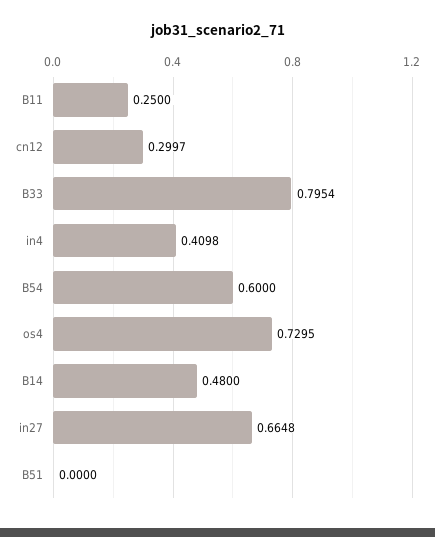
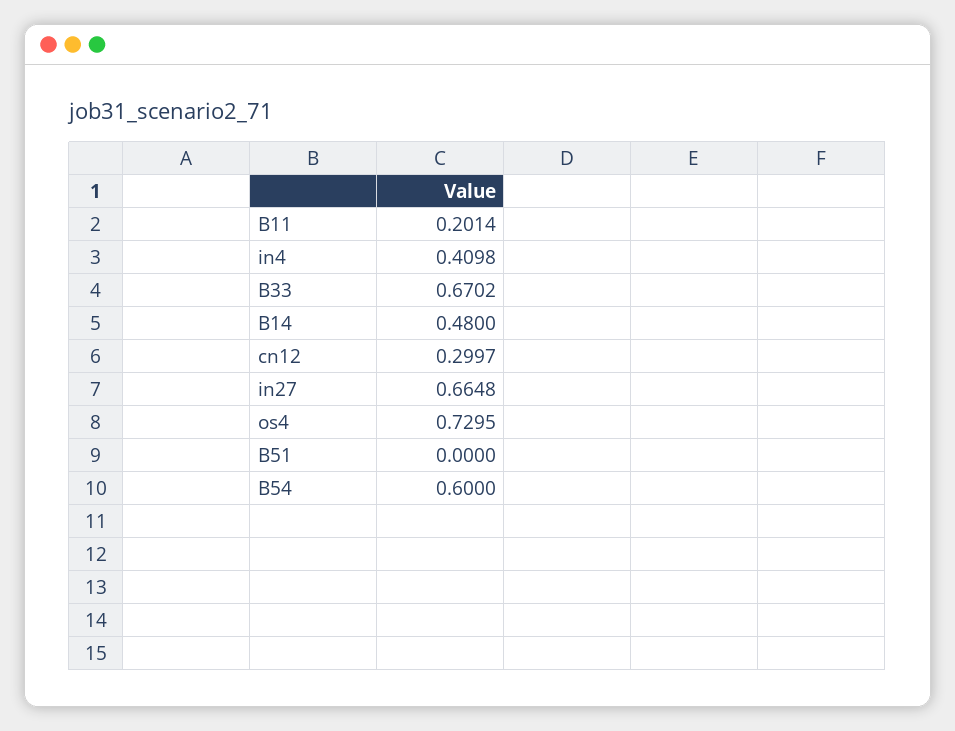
  {
-   "B11": 0.25,
+   "B11": 0.2014,
    "cn12": 0.2997,
-   "B33": 0.7954,
+   "B33": 0.6702,
    "in4": 0.4098,
    "B54": 0.6,
    "os4": 0.7295,
    "B14": 0.48,
    "in27": 0.6648,
    "B51": 0
  }

